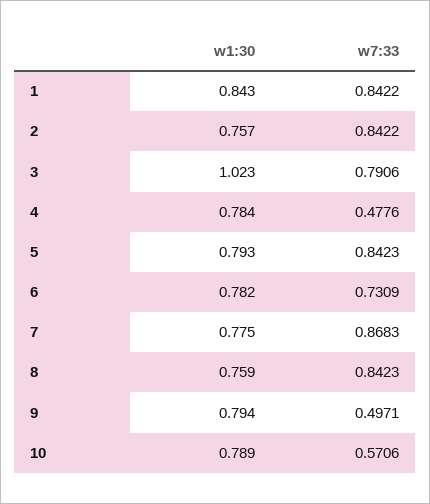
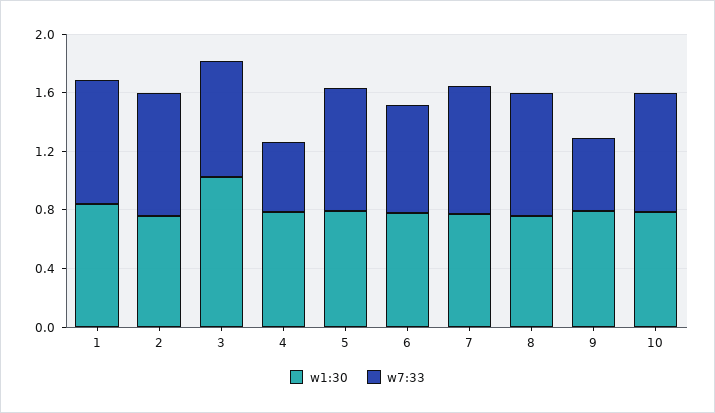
  {
    "w1:30": {
      "1": 0.843,
      "2": 0.757,
      "3": 1.023,
      "4": 0.784,
      "5": 0.793,
      "6": 0.782,
      "7": 0.775,
      "8": 0.759,
      "9": 0.794,
      "10": 0.789
    },
    "w7:33": {
      "1": 0.8422,
      "2": 0.8422,
      "3": 0.7906,
      "4": 0.4776,
      "5": 0.8423,
      "6": 0.7309,
      "7": 0.8683,
      "8": 0.8423,
      "9": 0.4971,
-     "10": 0.5706
+     "10": 0.8
    }
  }

